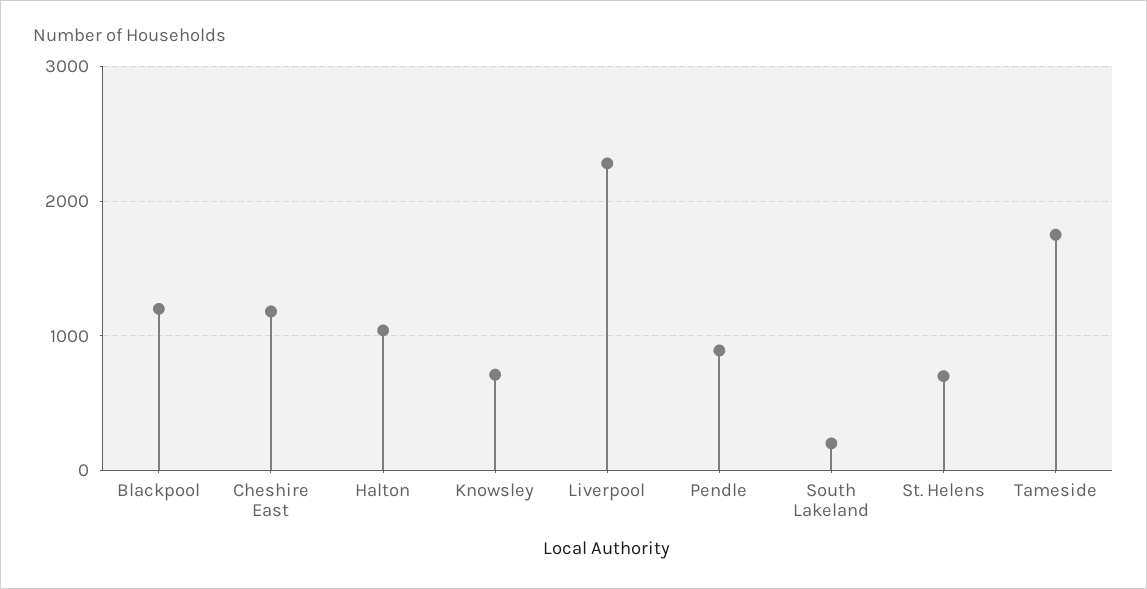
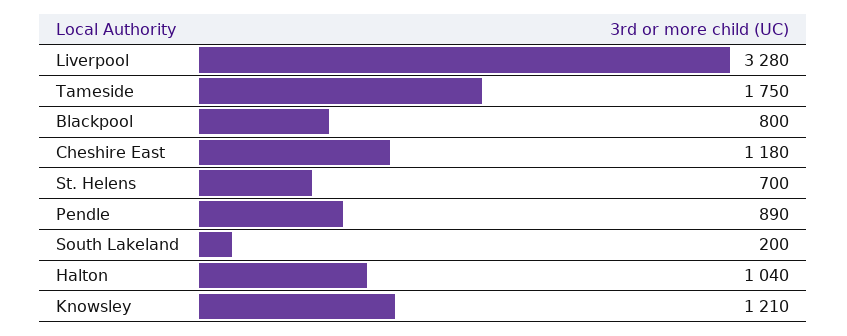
  {
-   "Blackpool": 1200,
+   "Blackpool": 800,
    "Cheshire East": 1180,
    "Halton": 1040,
-   "Knowsley": 700,
+   "Knowsley": 1210,
-   "Liverpool": 2300,
+   "Liverpool": 3280,
    "Pendle": 890,
    "South Lakeland": 200,
    "St. Helens": 700,
    "Tameside": 1750
  }

